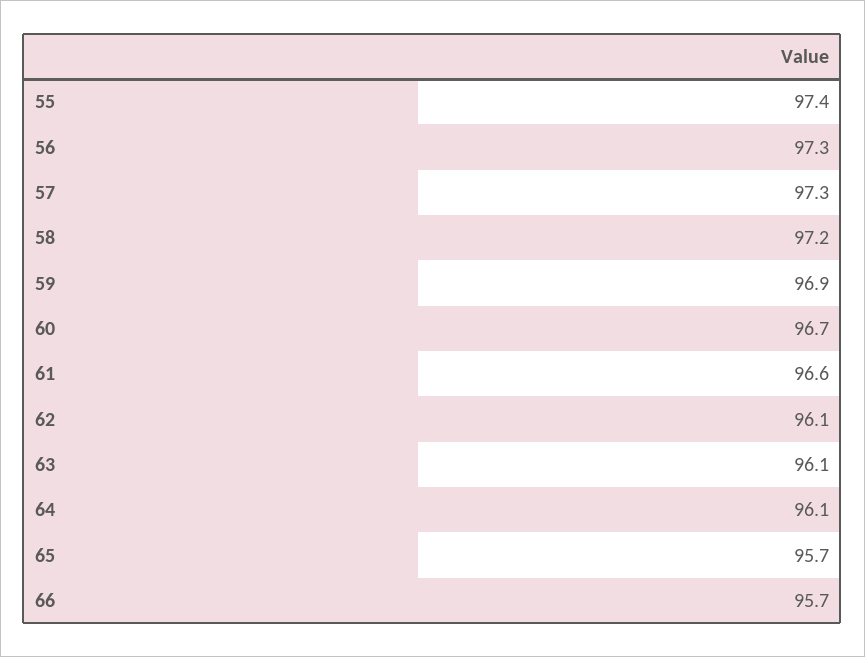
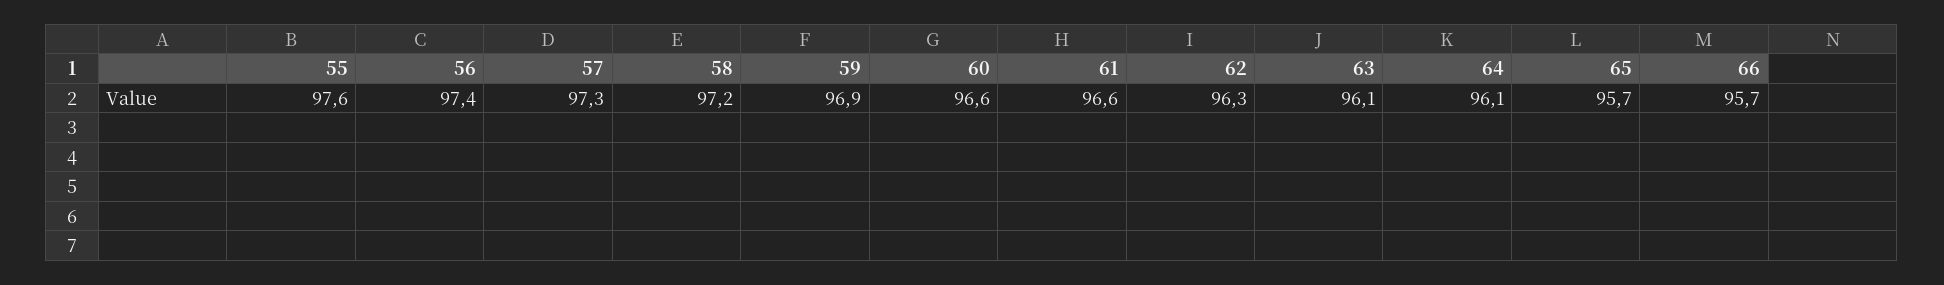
  {
-   "55": 97.4,
+   "55": 97.6,
-   "56": 97.3,
+   "56": 97.4,
    "57": 97.3,
    "58": 97.2,
    "59": 96.9,
-   "60": 96.7,
+   "60": 96.6,
    "61": 96.6,
-   "62": 96.1,
+   "62": 96.3,
    "63": 96.1,
    "64": 96.1,
    "65": 95.7,
    "66": 95.7
  }

